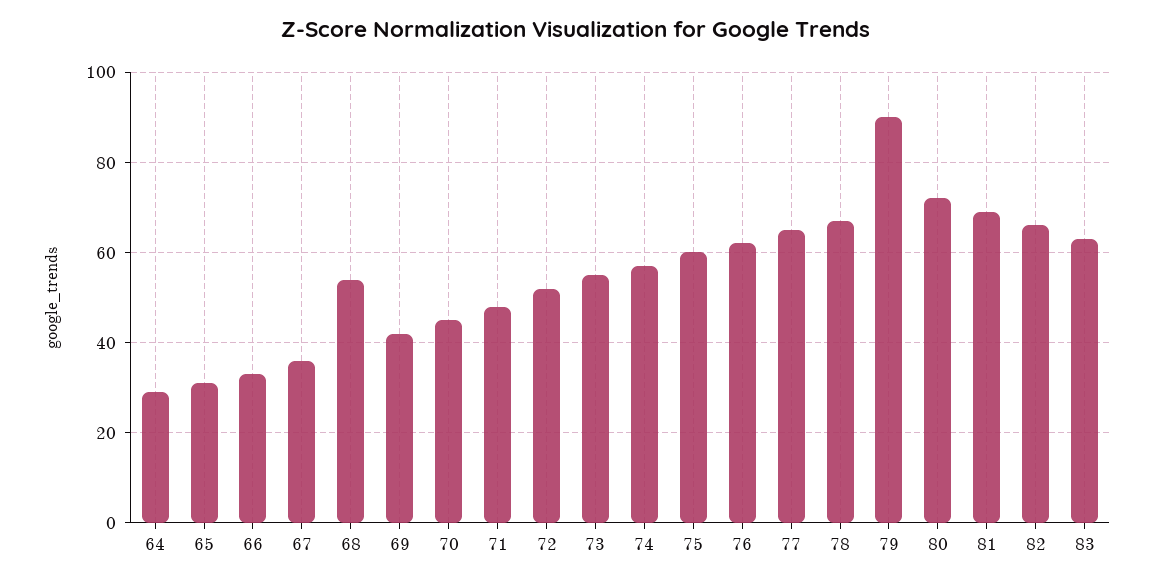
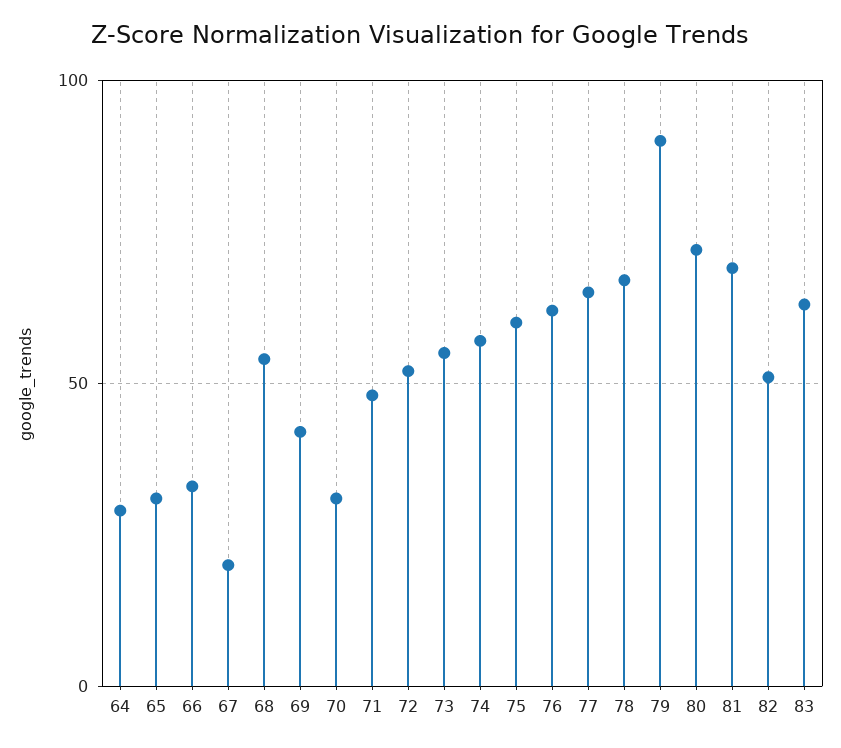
  {
    "64": 30,
    "65": 30,
    "66": 35,
-   "67": 35,
+   "67": 20,
    "68": 55,
    "69": 40,
-   "70": 45,
+   "70": 30,
    "71": 50,
    "72": 50,
    "73": 55,
    "74": 55,
    "75": 60,
    "76": 60,
    "77": 65,
    "78": 65,
    "79": 90,
    "80": 70,
    "81": 70,
-   "82": 65,
+   "82": 50,
    "83": 65
  }

